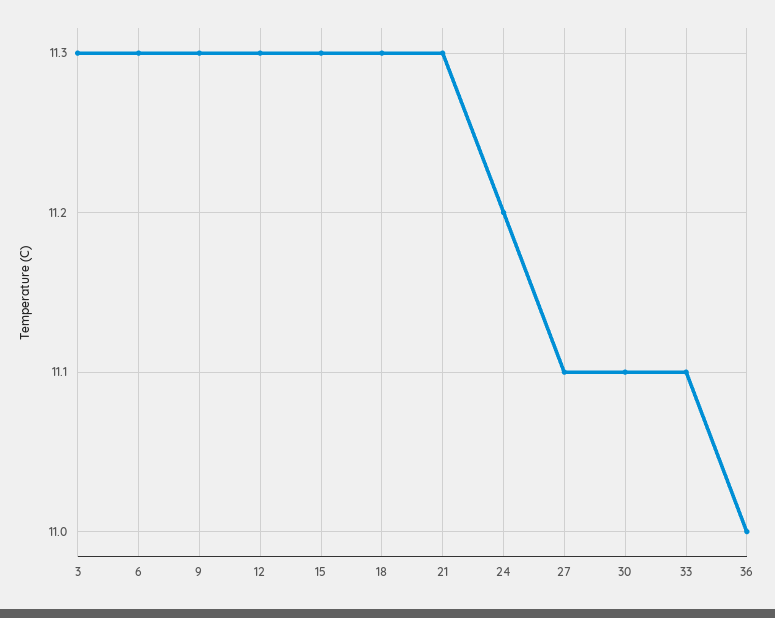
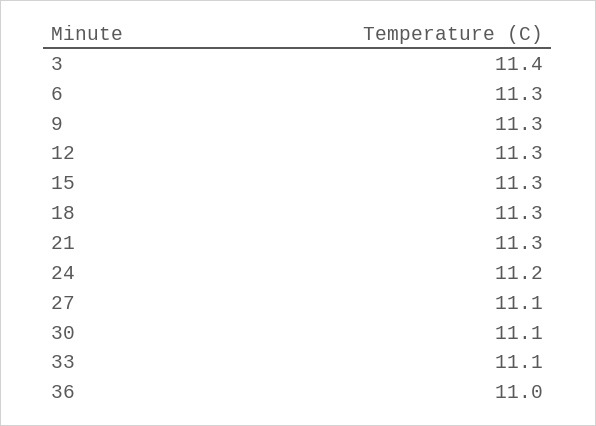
  {
-   "3": 11.3,
+   "3": 11.4,
    "6": 11.3,
    "9": 11.3,
    "12": 11.3,
    "15": 11.3,
    "18": 11.3,
    "21": 11.3,
    "24": 11.2,
    "27": 11.1,
    "30": 11.1,
    "33": 11.1,
    "36": 11
  }

